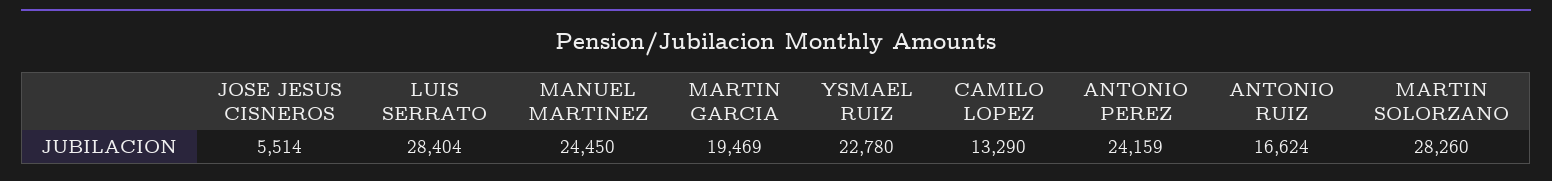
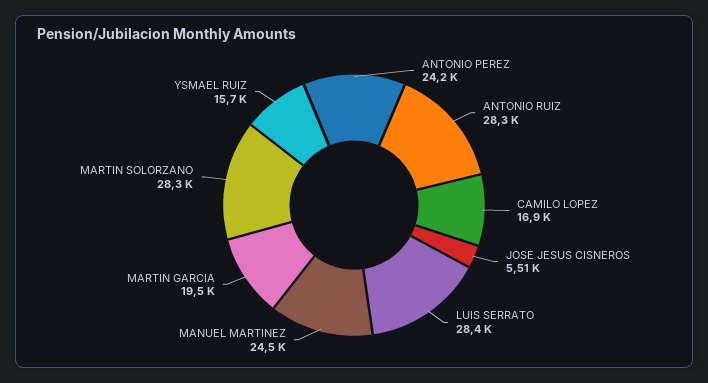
  {
    "JOSE JESUS CISNEROS": 5514,
    "LUIS SERRATO": 28404,
    "MANUEL MARTINEZ": 24450,
    "MARTIN GARCIA": 19469,
-   "YSMAEL RUIZ": 22780,
+   "YSMAEL RUIZ": 15700,
-   "CAMILO LOPEZ": 13290,
+   "CAMILO LOPEZ": 16900,
    "ANTONIO PEREZ": 24159,
-   "ANTONIO RUIZ": 16624,
+   "ANTONIO RUIZ": 28300,
    "MARTIN SOLORZANO": 28260
  }

